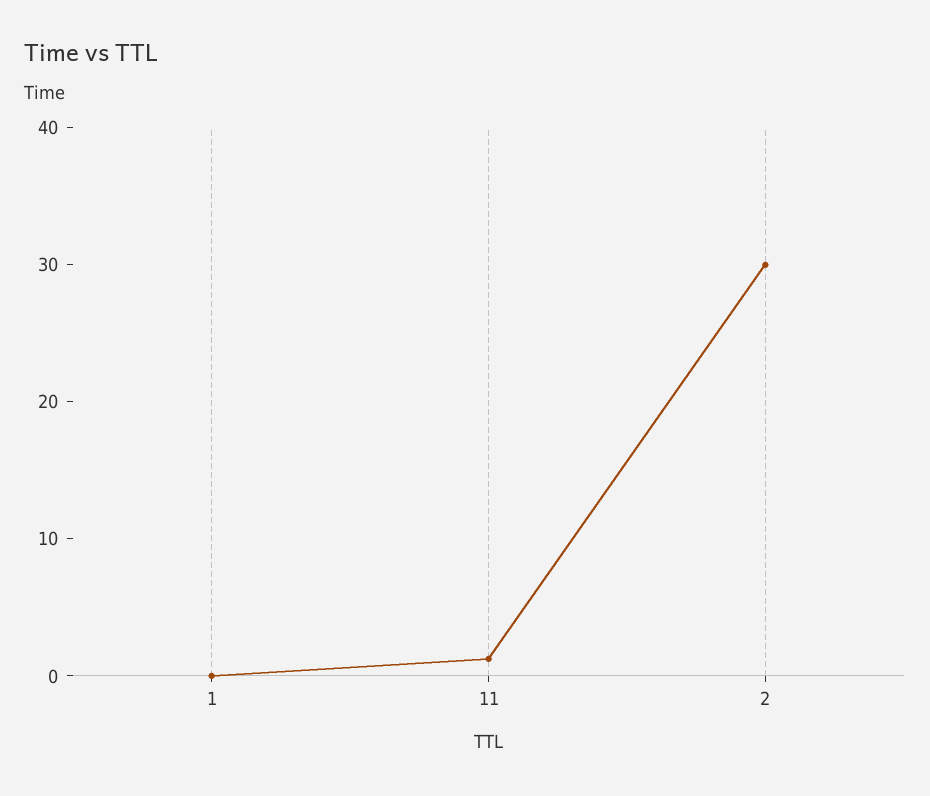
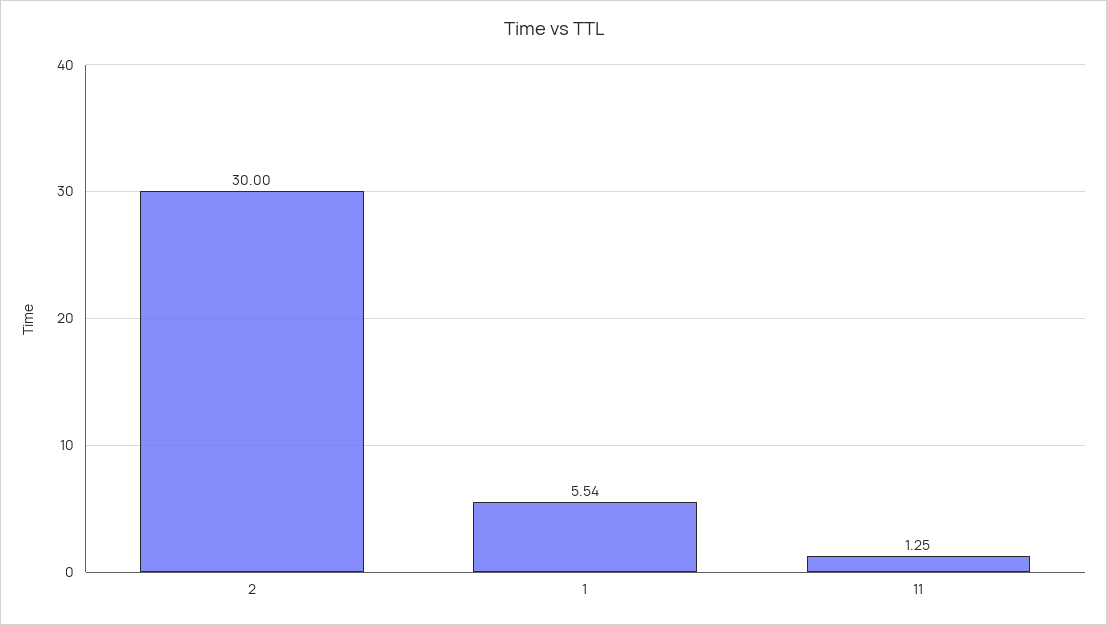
  {
-   "1": 0,
+   "1": 5.54,
    "11": 1.25,
    "2": 30
  }

